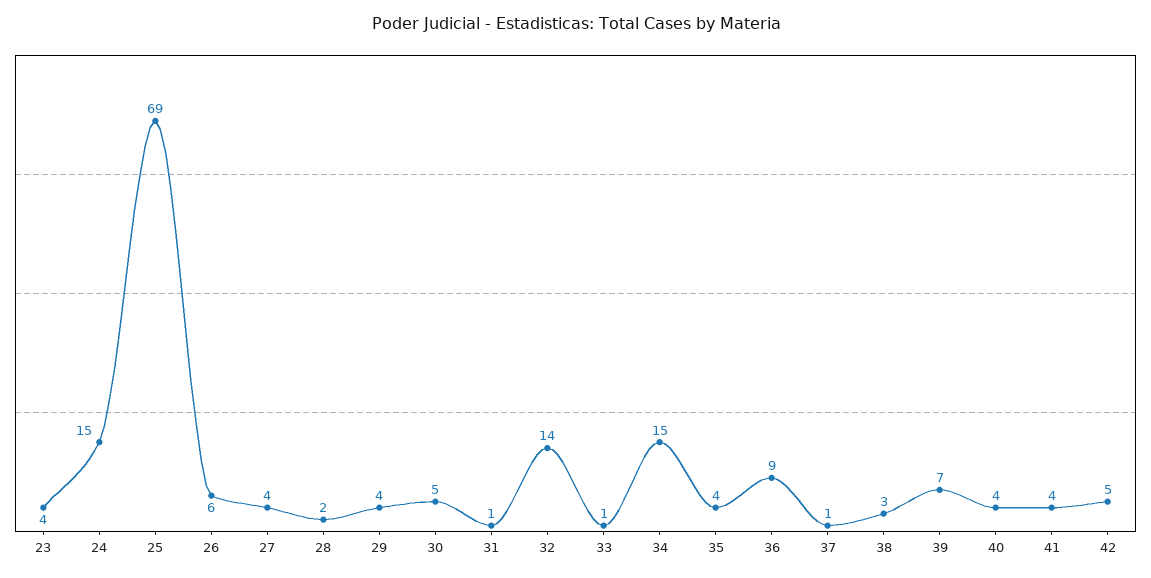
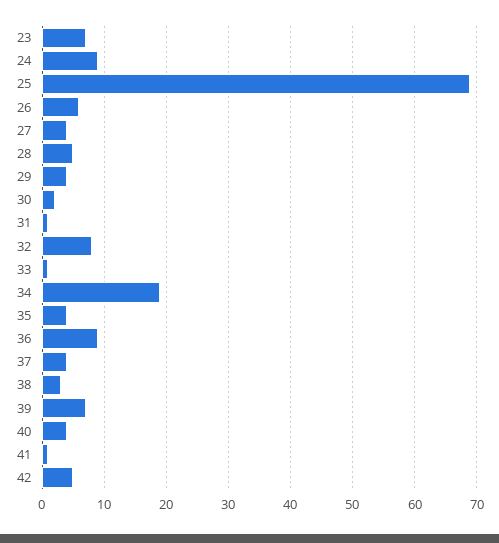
  {
-   "23": 4,
+   "23": 7,
-   "24": 15,
+   "24": 9,
    "25": 69,
    "26": 6,
    "27": 4,
-   "28": 2,
+   "28": 5,
    "29": 4,
-   "30": 5,
+   "30": 2,
    "31": 1,
-   "32": 14,
+   "32": 8,
    "33": 1,
-   "34": 15,
+   "34": 19,
    "35": 4,
    "36": 9,
-   "37": 1,
+   "37": 4,
    "38": 3,
    "39": 7,
    "40": 4,
-   "41": 4,
+   "41": 1,
    "42": 5
  }

